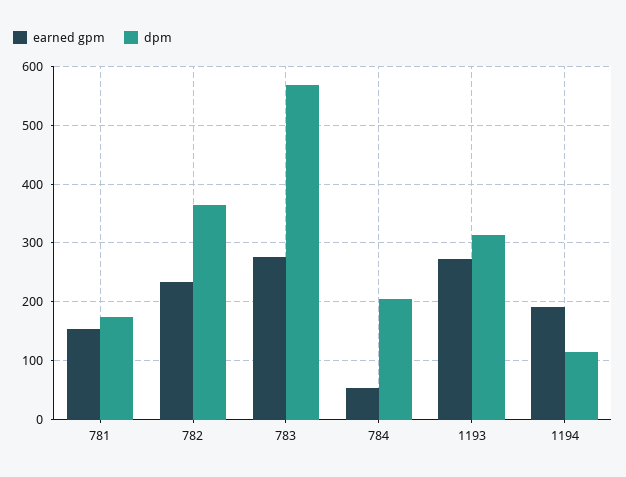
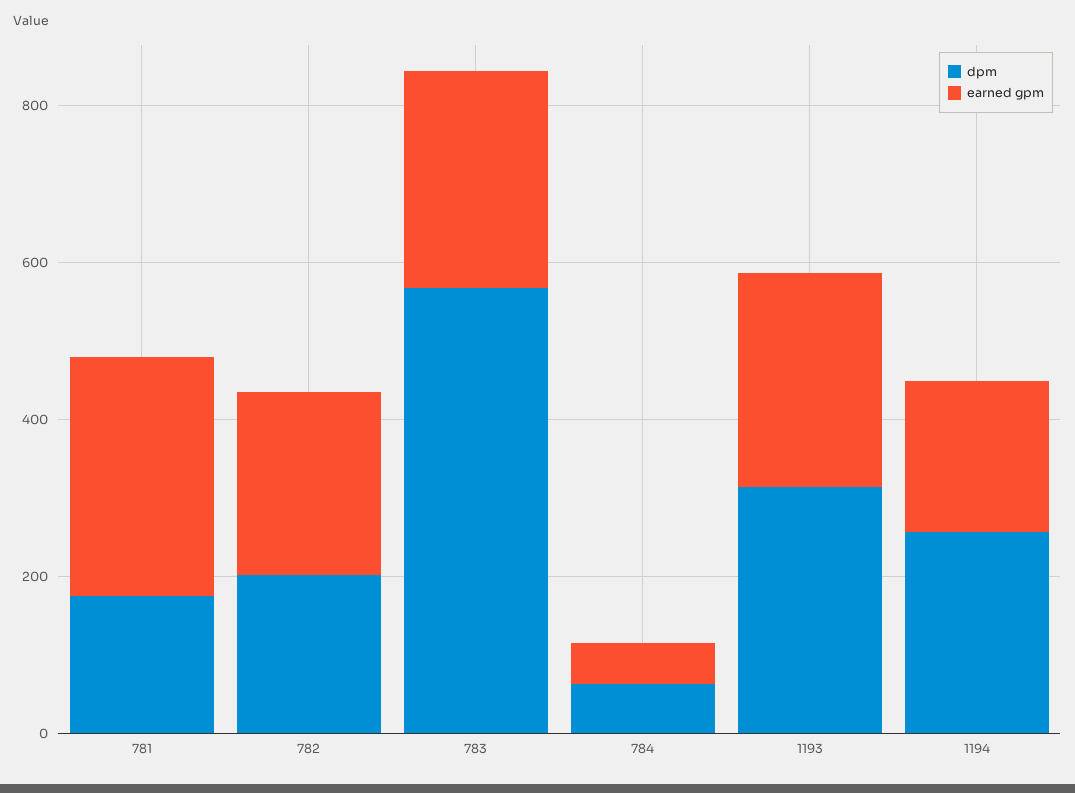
  {
    "earned gpm": {
-     "781": 160,
+     "781": 300,
      "782": 240,
      "783": 280,
      "784": 60,
      "1193": 280,
      "1194": 200
    },
    "dpm": {
      "781": 180,
-     "782": 360,
+     "782": 200,
      "783": 560,
-     "784": 200,
+     "784": 50,
      "1193": 320,
-     "1194": 120
+     "1194": 250
    }
  }

